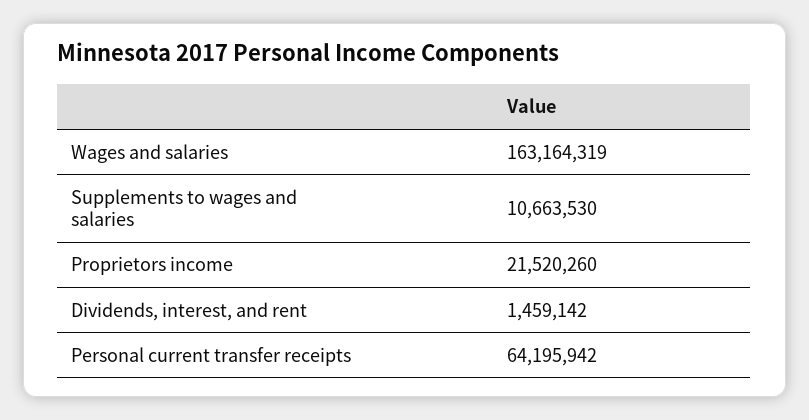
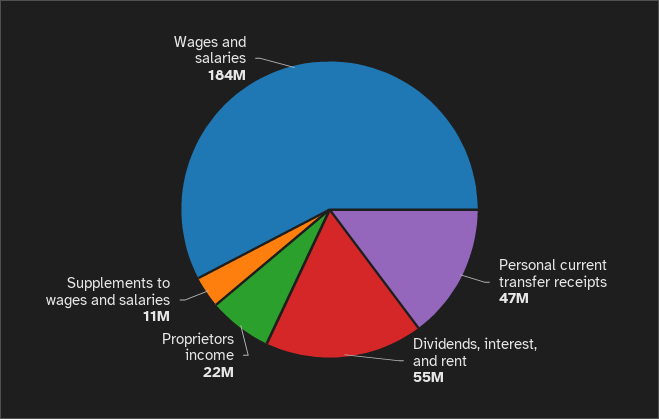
  {
-   "Wages and salaries": 163164319,
+   "Wages and salaries": 184000000,
    "Supplements to wages and salaries": 10663530,
    "Proprietors income": 21520260,
-   "Dividends, interest, and rent": 1459142,
+   "Dividends, interest, and rent": 55000000,
-   "Personal current transfer receipts": 64195942
+   "Personal current transfer receipts": 47000000
  }

